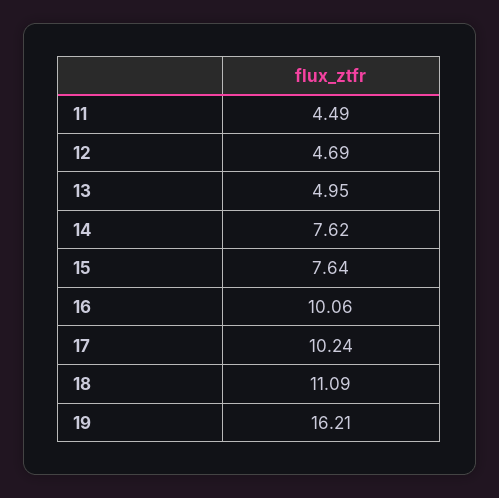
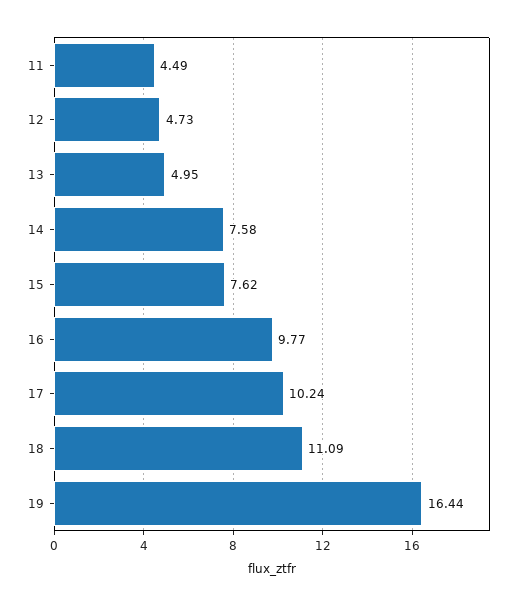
  {
    "11": 4.49,
-   "12": 4.69,
+   "12": 4.73,
    "13": 4.95,
-   "14": 7.62,
+   "14": 7.58,
-   "15": 7.64,
+   "15": 7.62,
-   "16": 10.06,
+   "16": 9.77,
    "17": 10.24,
    "18": 11.09,
-   "19": 16.21
+   "19": 16.44
  }

